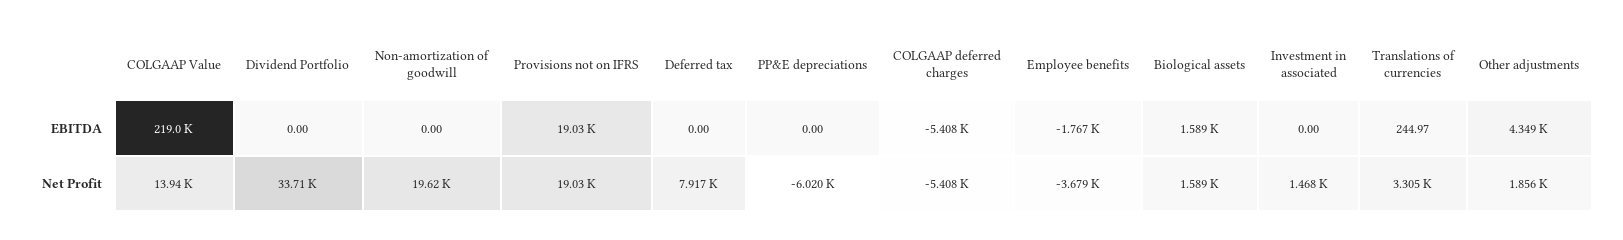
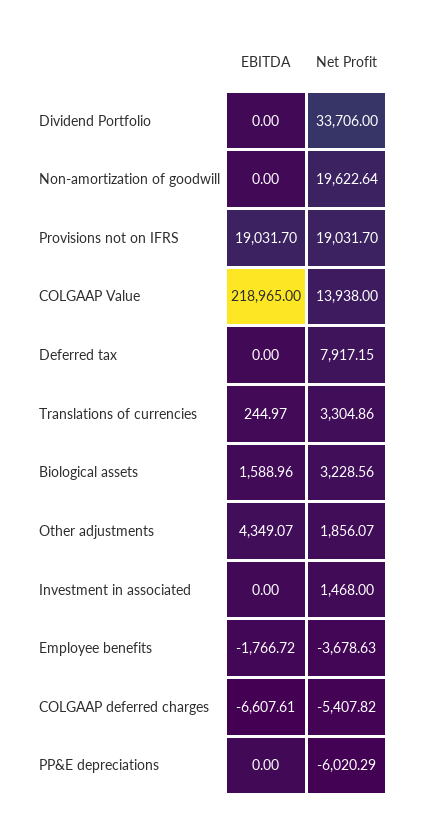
  {
    "COLGAAP Value": {
      "EBITDA": 218965,
      "Net Profit": 13938
    },
    "Dividend Portfolio": {
      "EBITDA": 0,
      "Net Profit": 33706
    },
    "Non-amortization of goodwill": {
      "EBITDA": 0,
      "Net Profit": 19622.64
    },
    "Provisions not on IFRS": {
      "EBITDA": 19031.7,
      "Net Profit": 19031.7
    },
    "Deferred tax": {
      "EBITDA": 0,
      "Net Profit": 7917.15
    },
    "PP&E depreciations": {
      "EBITDA": 0,
      "Net Profit": -6020.29
    },
    "COLGAAP deferred charges": {
-     "EBITDA": -5408,
+     "EBITDA": -6607.61,
      "Net Profit": -5407.82
    },
    "Employee benefits": {
      "EBITDA": -1766.72,
      "Net Profit": -3678.63
    },
    "Biological assets": {
      "EBITDA": 1588.96,
-     "Net Profit": 1589
+     "Net Profit": 3228.56
    },
    "Investment in associated": {
      "EBITDA": 0,
      "Net Profit": 1468
    },
    "Translations of currencies": {
      "EBITDA": 244.97,
      "Net Profit": 3304.86
    },
    "Other adjustments": {
      "EBITDA": 4349.07,
      "Net Profit": 1856.07
    }
  }

